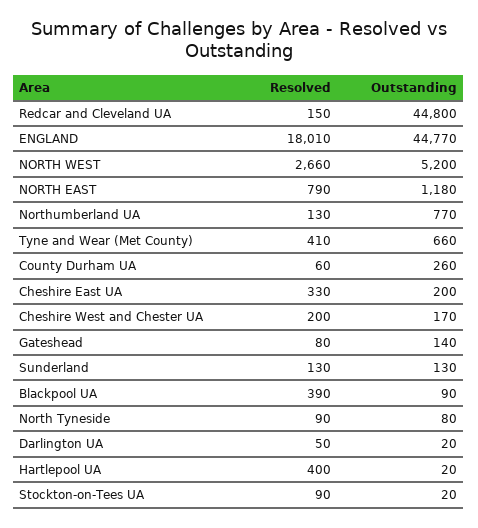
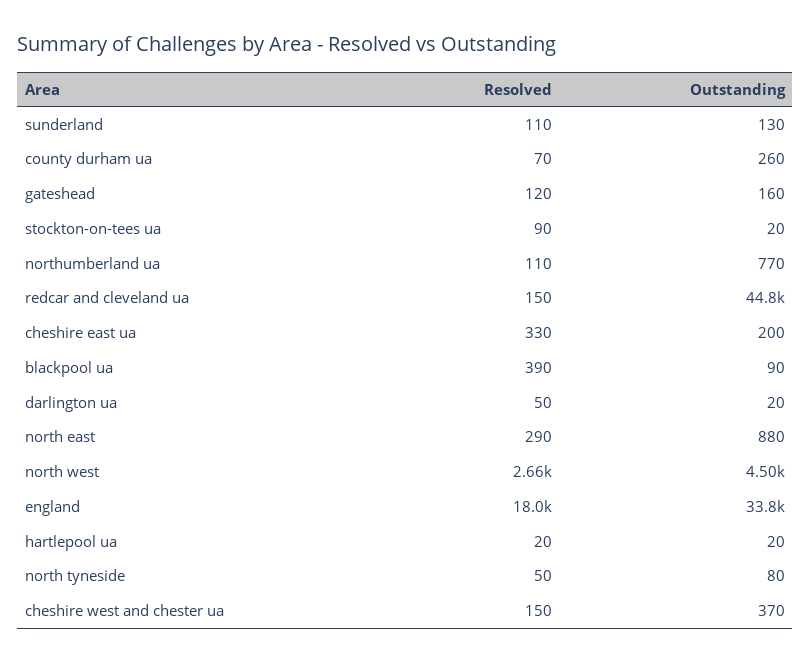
  {
    "Resolved": {
      "Redcar and Cleveland UA": 150,
      "ENGLAND": 18010,
      "NORTH WEST": 2660,
-     "NORTH EAST": 790,
+     "NORTH EAST": 290,
-     "Northumberland UA": 130,
+     "Northumberland UA": 110,
-     "Tyne and Wear (Met County)": 410,
-     "County Durham UA": 60,
+     "County Durham UA": 70,
      "Cheshire East UA": 330,
-     "Cheshire West and Chester UA": 200,
+     "Cheshire West and Chester UA": 150,
-     "Gateshead": 80,
+     "Gateshead": 120,
-     "Sunderland": 130,
+     "Sunderland": 110,
      "Blackpool UA": 390,
-     "North Tyneside": 90,
+     "North Tyneside": 50,
      "Darlington UA": 50,
-     "Hartlepool UA": 400,
+     "Hartlepool UA": 20,
      "Stockton-on-Tees UA": 90
    },
    "Outstanding": {
      "Redcar and Cleveland UA": 44800,
-     "ENGLAND": 44770,
+     "ENGLAND": 33800,
-     "NORTH WEST": 5200,
+     "NORTH WEST": 4500,
-     "NORTH EAST": 1180,
+     "NORTH EAST": 880,
      "Northumberland UA": 770,
-     "Tyne and Wear (Met County)": 660,
      "County Durham UA": 260,
      "Cheshire East UA": 200,
-     "Cheshire West and Chester UA": 170,
+     "Cheshire West and Chester UA": 370,
-     "Gateshead": 140,
+     "Gateshead": 160,
      "Sunderland": 130,
      "Blackpool UA": 90,
      "North Tyneside": 80,
      "Darlington UA": 20,
      "Hartlepool UA": 20,
      "Stockton-on-Tees UA": 20
    }
  }

